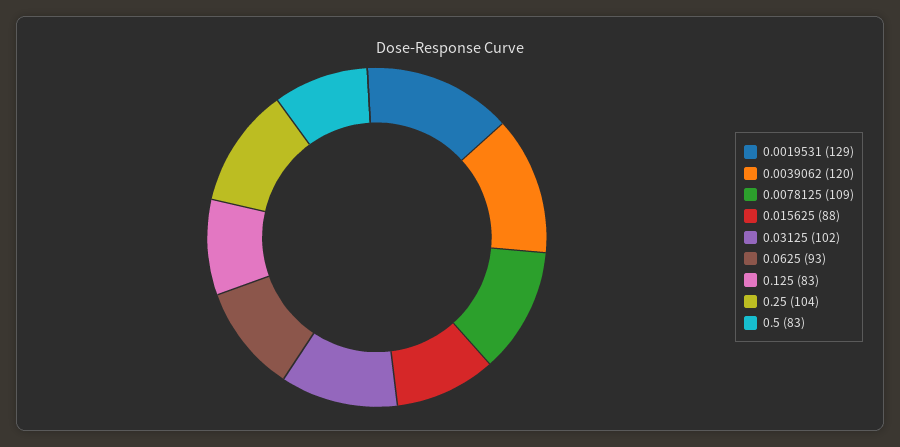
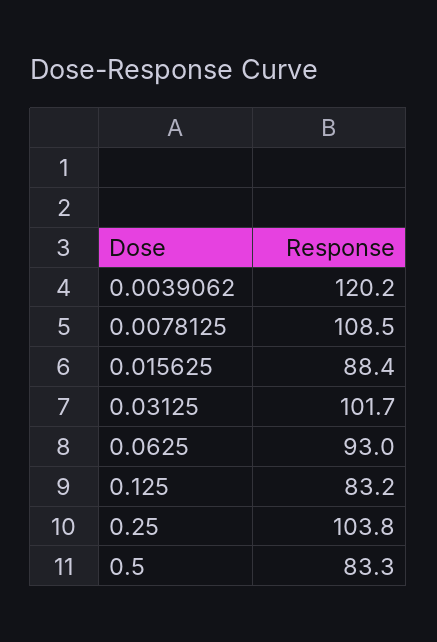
  {
-   "0.0019531": 129,
    "0.0039062": 120.2,
    "0.0078125": 108.5,
    "0.015625": 88.4,
    "0.03125": 101.7,
    "0.0625": 93,
    "0.125": 83.2,
    "0.25": 103.8,
    "0.5": 83.3
  }

